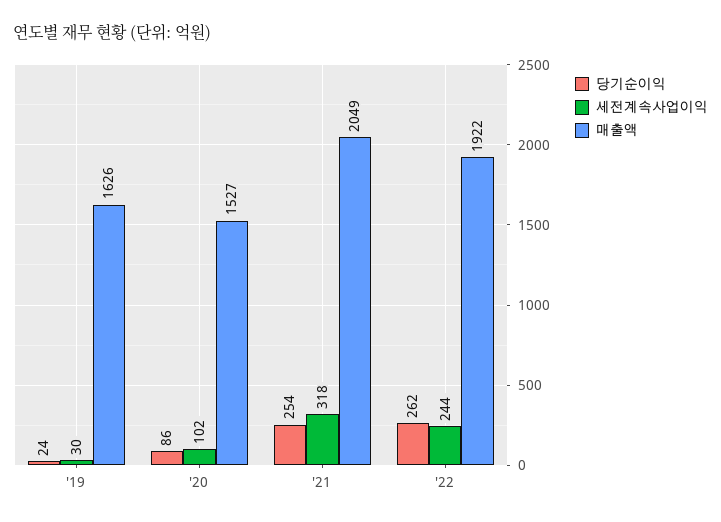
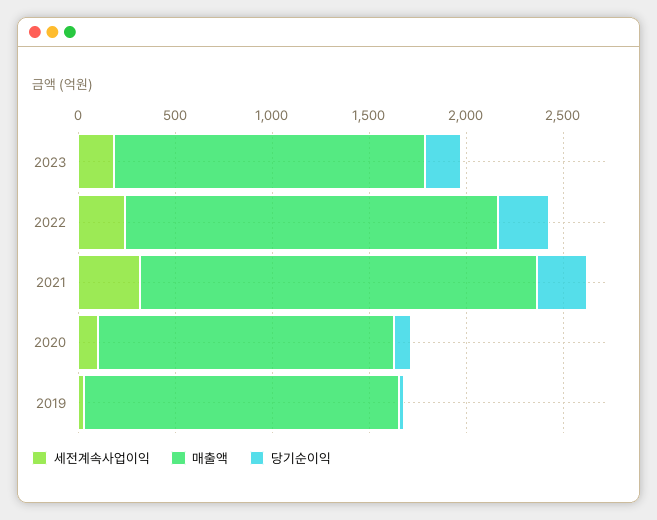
  {
    "당기순이익": {
      "'19": 24,
      "'20": 86,
      "'21": 254,
-     "'22": 262
+     "'22": 262,
+     "2023": 200
    },
    "세전계속사업이익": {
      "'19": 30,
      "'20": 102,
      "'21": 318,
-     "'22": 244
+     "'22": 244,
+     "2023": 200
    },
    "매출액": {
      "'19": 1626,
      "'20": 1527,
      "'21": 2049,
-     "'22": 1922
+     "'22": 1922,
+     "2023": 1600
    }
  }

